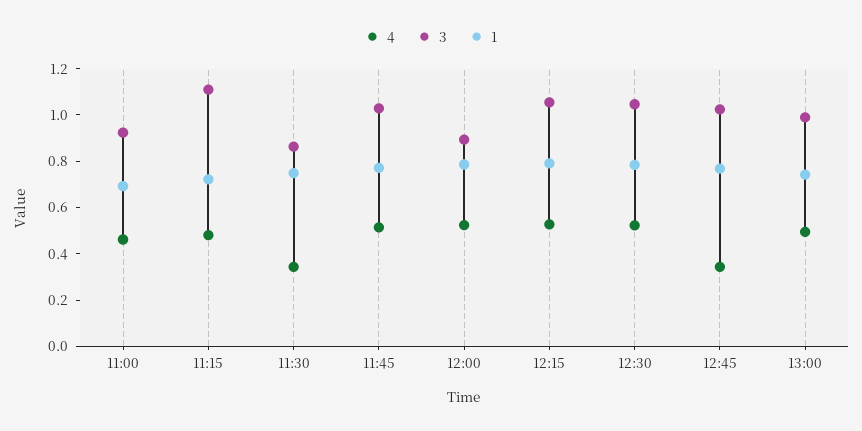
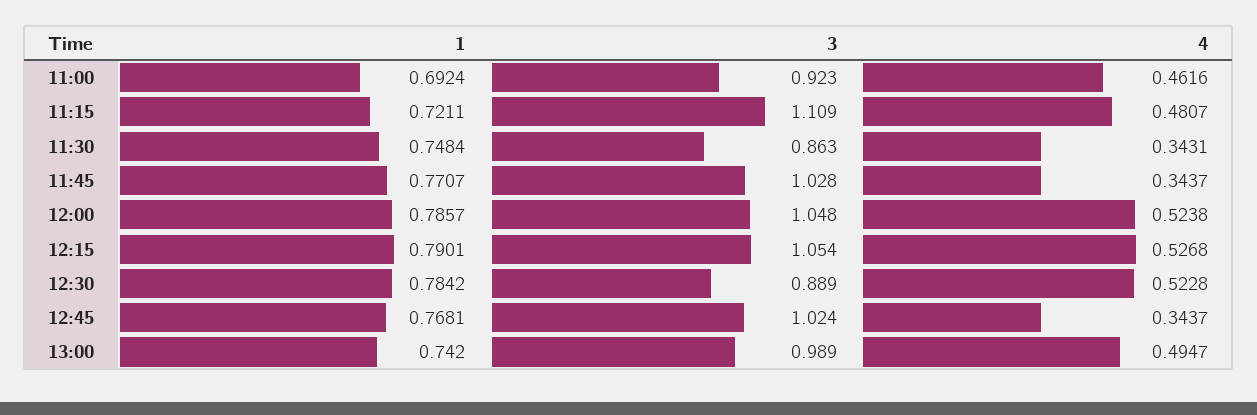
  {
    "4": {
      "11:00": 0.4616,
      "11:15": 0.4807,
      "11:30": 0.3431,
-     "11:45": 0.5,
+     "11:45": 0.3437,
      "12:00": 0.5238,
      "12:15": 0.5268,
      "12:30": 0.5228,
      "12:45": 0.3437,
      "13:00": 0.4947
    },
    "3": {
      "11:00": 0.923,
      "11:15": 1.109,
      "11:30": 0.863,
      "11:45": 1.028,
-     "12:00": 0.9,
+     "12:00": 1.048,
      "12:15": 1.054,
-     "12:30": 1.05,
+     "12:30": 0.889,
      "12:45": 1.024,
      "13:00": 0.989
    },
    "1": {
      "11:00": 0.6924,
      "11:15": 0.7211,
      "11:30": 0.7484,
      "11:45": 0.7707,
      "12:00": 0.7857,
      "12:15": 0.7901,
      "12:30": 0.7842,
      "12:45": 0.7681,
      "13:00": 0.742
    }
  }

